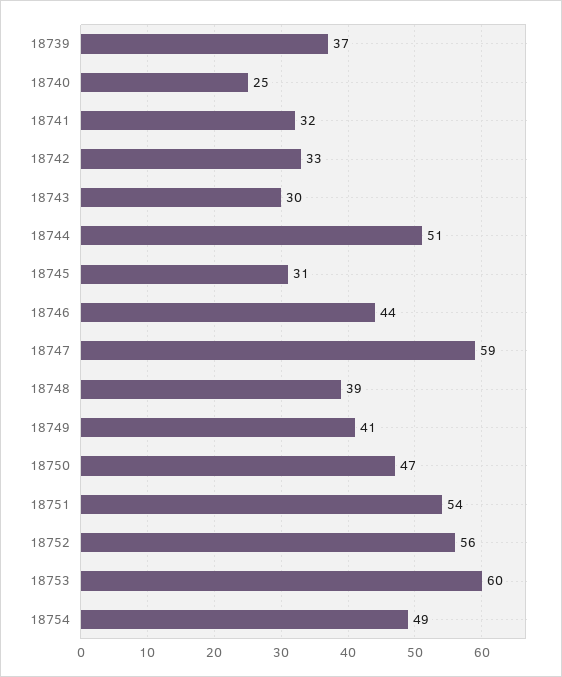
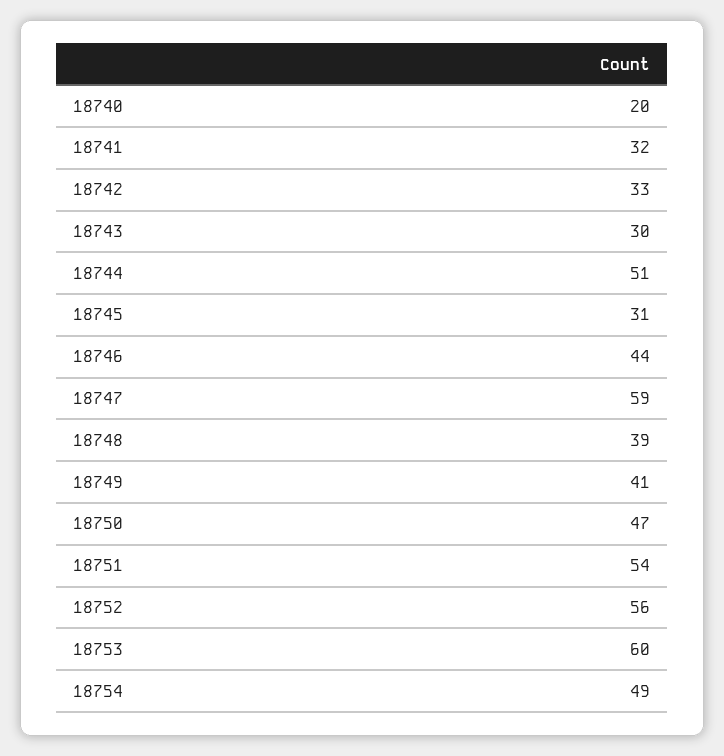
  {
-   "18739": 37,
-   "18740": 25,
+   "18740": 20,
    "18741": 32,
    "18742": 33,
    "18743": 30,
    "18744": 51,
    "18745": 31,
    "18746": 44,
    "18747": 59,
    "18748": 39,
    "18749": 41,
    "18750": 47,
    "18751": 54,
    "18752": 56,
    "18753": 60,
    "18754": 49
  }

